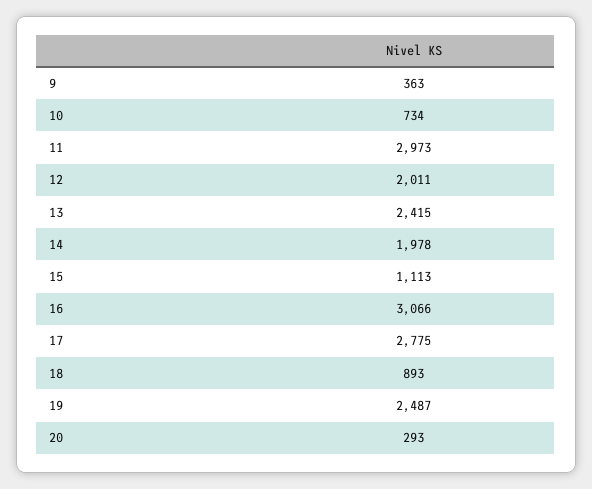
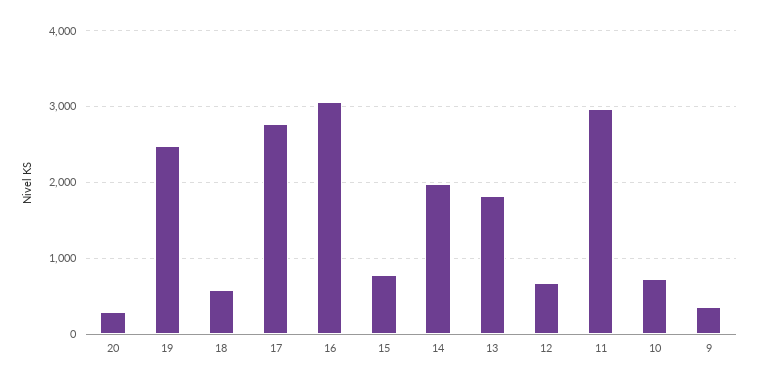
  {
    "9": 363,
    "10": 734,
    "11": 2973,
-   "12": 2011,
+   "12": 700,
-   "13": 2415,
+   "13": 1800,
    "14": 1978,
-   "15": 1113,
+   "15": 800,
    "16": 3066,
    "17": 2775,
-   "18": 893,
+   "18": 600,
    "19": 2487,
    "20": 293
  }

